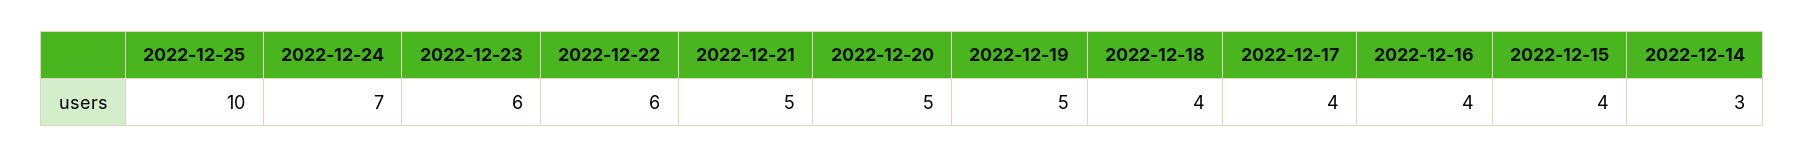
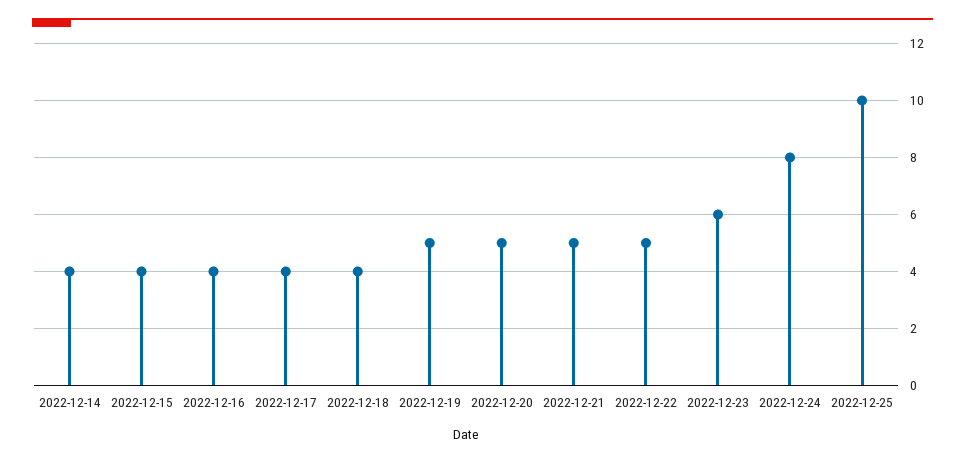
  {
    "2022-12-25": 10,
-   "2022-12-24": 7,
+   "2022-12-24": 8,
    "2022-12-23": 6,
-   "2022-12-22": 6,
+   "2022-12-22": 5,
    "2022-12-21": 5,
    "2022-12-20": 5,
    "2022-12-19": 5,
    "2022-12-18": 4,
    "2022-12-17": 4,
    "2022-12-16": 4,
    "2022-12-15": 4,
-   "2022-12-14": 3
+   "2022-12-14": 4
  }

